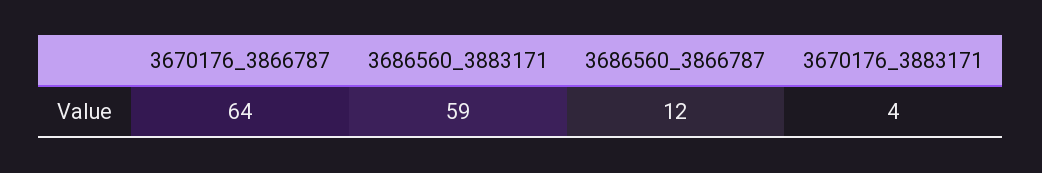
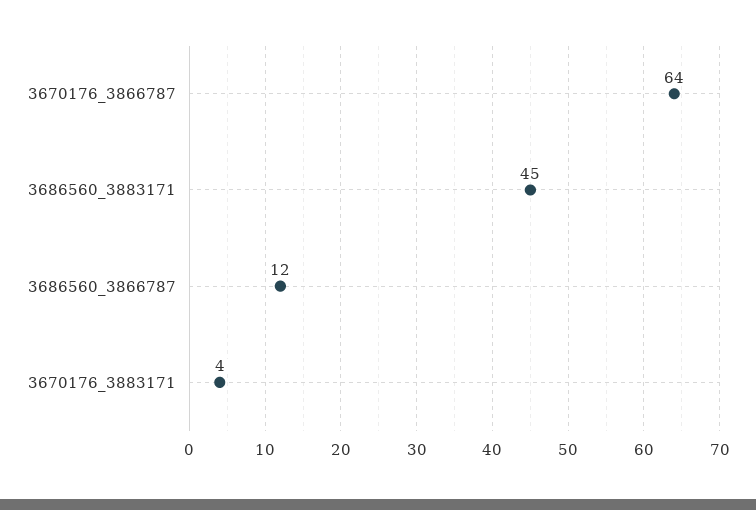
  {
    "3670176_3866787": 64,
-   "3686560_3883171": 59,
+   "3686560_3883171": 45,
    "3686560_3866787": 12,
    "3670176_3883171": 4
  }

